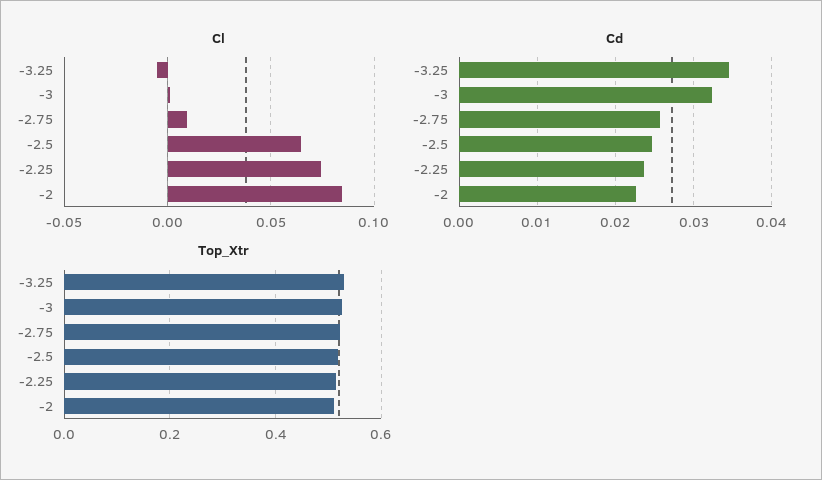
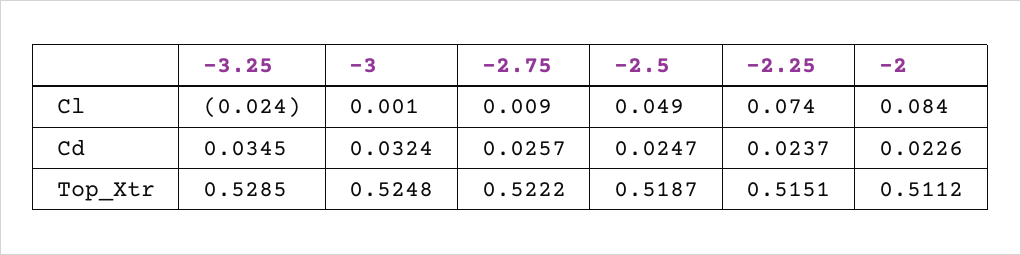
  {
    "Cl": {
-     "-3.25": -0.005,
+     "-3.25": -0.024,
      "-3": 0.001,
      "-2.75": 0.009,
-     "-2.5": 0.065,
+     "-2.5": 0.049,
      "-2.25": 0.074,
      "-2": 0.084
    },
    "Cd": {
      "-3.25": 0.0345,
      "-3": 0.0324,
      "-2.75": 0.0257,
      "-2.5": 0.0247,
      "-2.25": 0.0237,
      "-2": 0.0226
    },
    "Top_Xtr": {
      "-3.25": 0.5285,
      "-3": 0.5248,
      "-2.75": 0.5222,
      "-2.5": 0.5187,
      "-2.25": 0.5151,
      "-2": 0.5112
    }
  }

